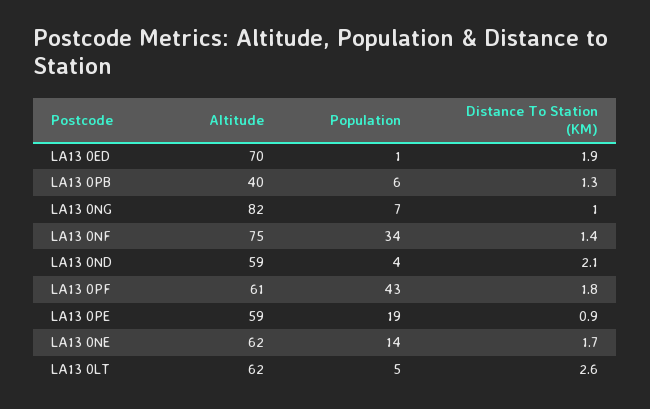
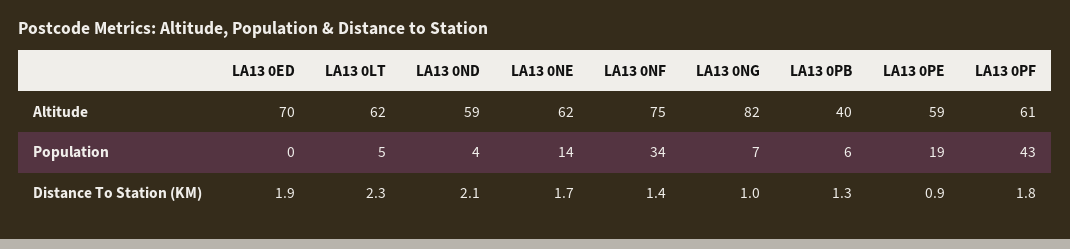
  {
    "Altitude": {
      "LA13 0ED": 70,
      "LA13 0PB": 40,
      "LA13 0NG": 82,
      "LA13 0NF": 75,
      "LA13 0ND": 59,
      "LA13 0PF": 61,
      "LA13 0PE": 59,
      "LA13 0NE": 62,
      "LA13 0LT": 62
    },
    "Population": {
-     "LA13 0ED": 1,
+     "LA13 0ED": 0,
      "LA13 0PB": 6,
      "LA13 0NG": 7,
      "LA13 0NF": 34,
      "LA13 0ND": 4,
      "LA13 0PF": 43,
      "LA13 0PE": 19,
      "LA13 0NE": 14,
      "LA13 0LT": 5
    },
    "Distance To Station (KM)": {
      "LA13 0ED": 1.9,
      "LA13 0PB": 1.3,
      "LA13 0NG": 1,
      "LA13 0NF": 1.4,
      "LA13 0ND": 2.1,
      "LA13 0PF": 1.8,
      "LA13 0PE": 0.9,
      "LA13 0NE": 1.7,
-     "LA13 0LT": 2.6
+     "LA13 0LT": 2.3
    }
  }

